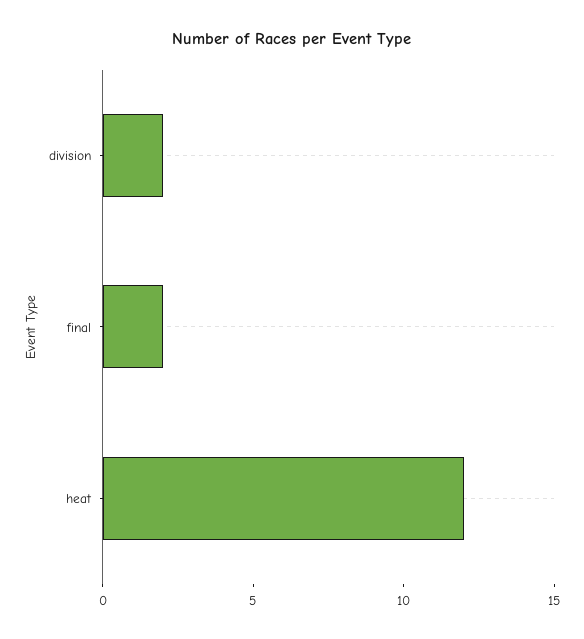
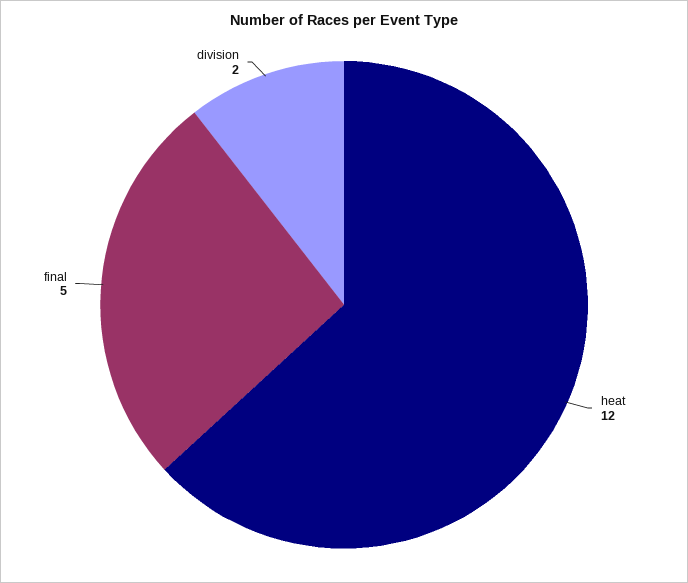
  {
    "division": 2,
-   "final": 2,
+   "final": 5,
    "heat": 12
  }

